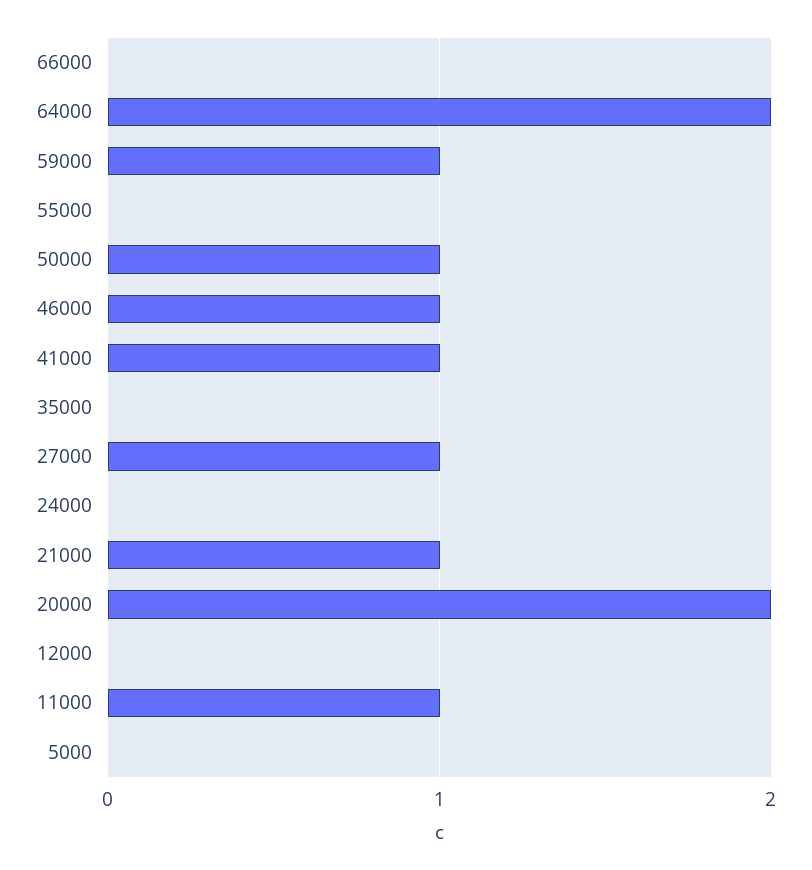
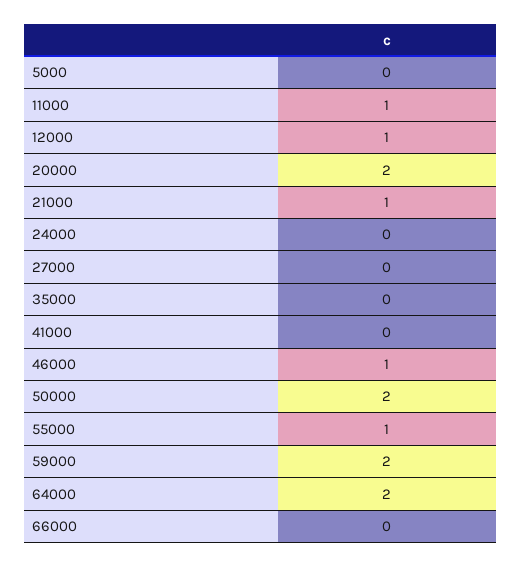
  {
    "66000": 0,
    "64000": 2,
-   "59000": 1,
+   "59000": 2,
-   "55000": 0,
+   "55000": 1,
-   "50000": 1,
+   "50000": 2,
    "46000": 1,
-   "41000": 1,
+   "41000": 0,
    "35000": 0,
-   "27000": 1,
+   "27000": 0,
    "24000": 0,
    "21000": 1,
    "20000": 2,
-   "12000": 0,
+   "12000": 1,
    "11000": 1,
    "5000": 0
  }

